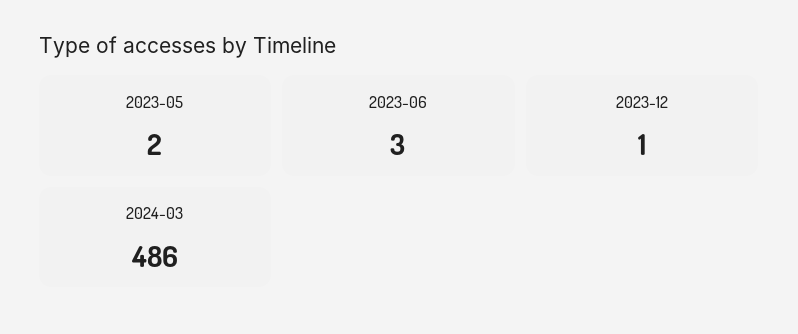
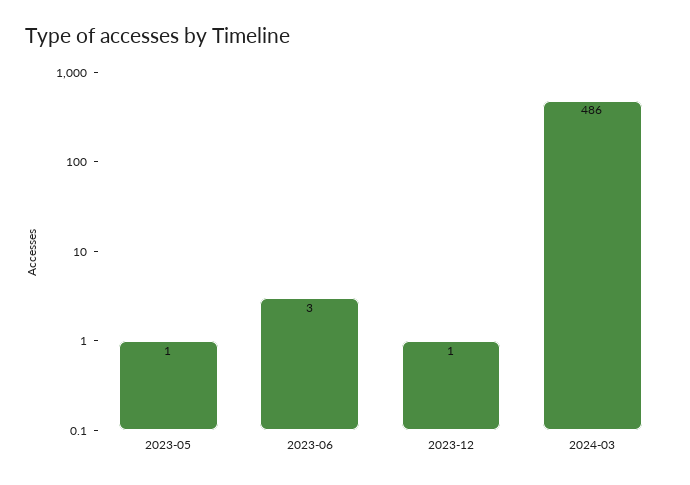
  {
-   "2023-05": 2,
+   "2023-05": 1,
    "2023-06": 3,
    "2023-12": 1,
    "2024-03": 486
  }

